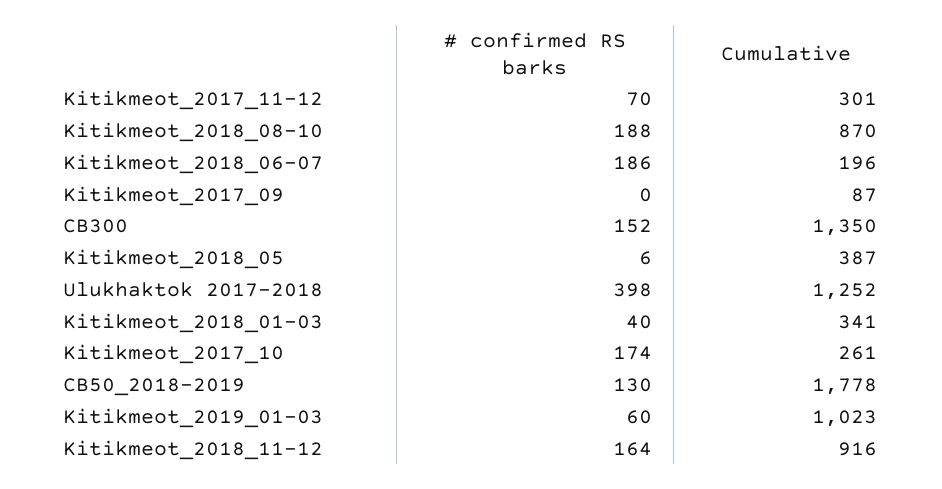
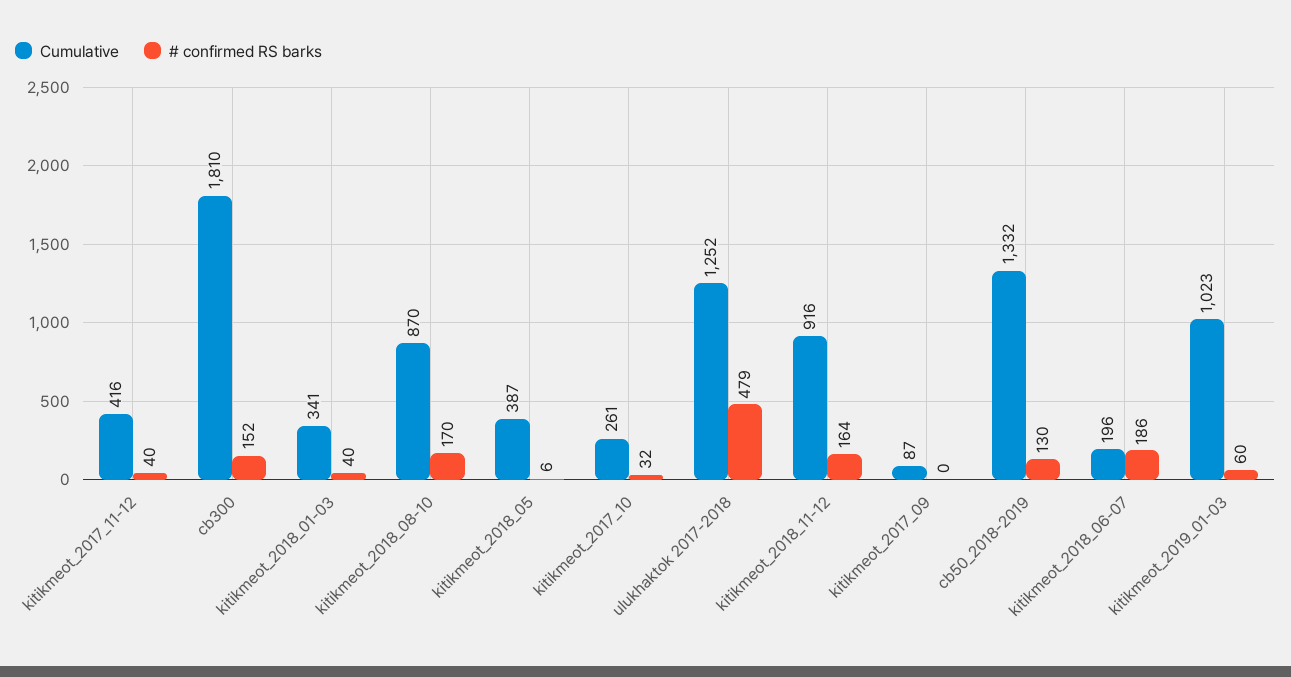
  {
    "# confirmed RS barks": {
-     "Kitikmeot_2017_11-12": 70,
+     "Kitikmeot_2017_11-12": 40,
-     "Kitikmeot_2018_08-10": 188,
+     "Kitikmeot_2018_08-10": 170,
      "Kitikmeot_2018_06-07": 186,
      "Kitikmeot_2017_09": 0,
      "CB300": 152,
      "Kitikmeot_2018_05": 6,
-     "Ulukhaktok 2017-2018": 398,
+     "Ulukhaktok 2017-2018": 479,
      "Kitikmeot_2018_01-03": 40,
-     "Kitikmeot_2017_10": 174,
+     "Kitikmeot_2017_10": 32,
      "CB50_2018-2019": 130,
      "Kitikmeot_2019_01-03": 60,
      "Kitikmeot_2018_11-12": 164
    },
    "Cumulative": {
-     "Kitikmeot_2017_11-12": 301,
+     "Kitikmeot_2017_11-12": 416,
      "Kitikmeot_2018_08-10": 870,
      "Kitikmeot_2018_06-07": 196,
      "Kitikmeot_2017_09": 87,
-     "CB300": 1350,
+     "CB300": 1810,
      "Kitikmeot_2018_05": 387,
      "Ulukhaktok 2017-2018": 1252,
      "Kitikmeot_2018_01-03": 341,
      "Kitikmeot_2017_10": 261,
-     "CB50_2018-2019": 1778,
+     "CB50_2018-2019": 1332,
      "Kitikmeot_2019_01-03": 1023,
      "Kitikmeot_2018_11-12": 916
    }
  }

